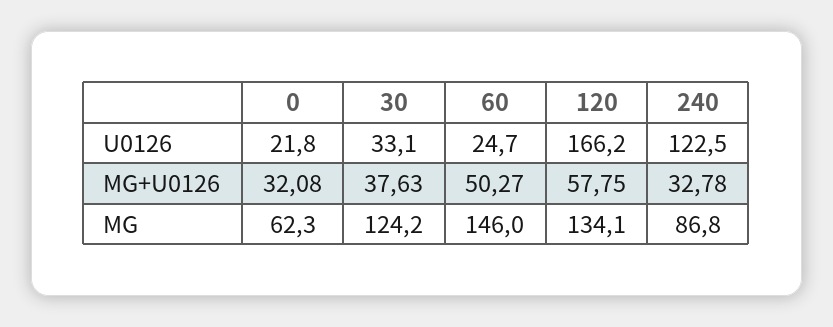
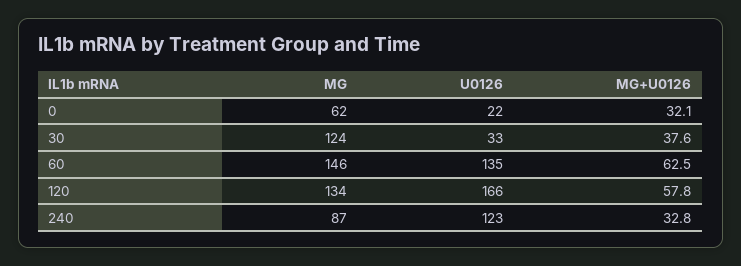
  {
    "0": {
      "U0126": 21.8,
      "MG+U0126": 32.08,
      "MG": 62.3
    },
    "30": {
      "U0126": 33.1,
      "MG+U0126": 37.63,
      "MG": 124.2
    },
    "60": {
-     "U0126": 24.7,
+     "U0126": 135,
-     "MG+U0126": 50.27,
+     "MG+U0126": 62.5,
      "MG": 146
    },
    "120": {
      "U0126": 166.2,
      "MG+U0126": 57.75,
      "MG": 134.1
    },
    "240": {
      "U0126": 122.5,
      "MG+U0126": 32.78,
      "MG": 86.8
    }
  }

